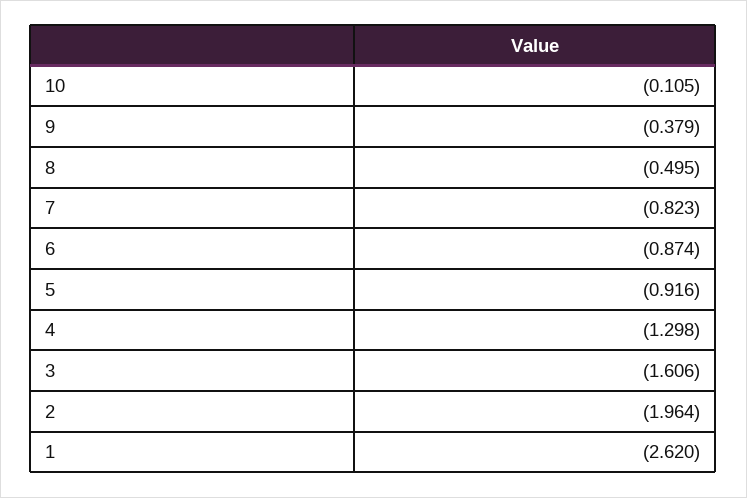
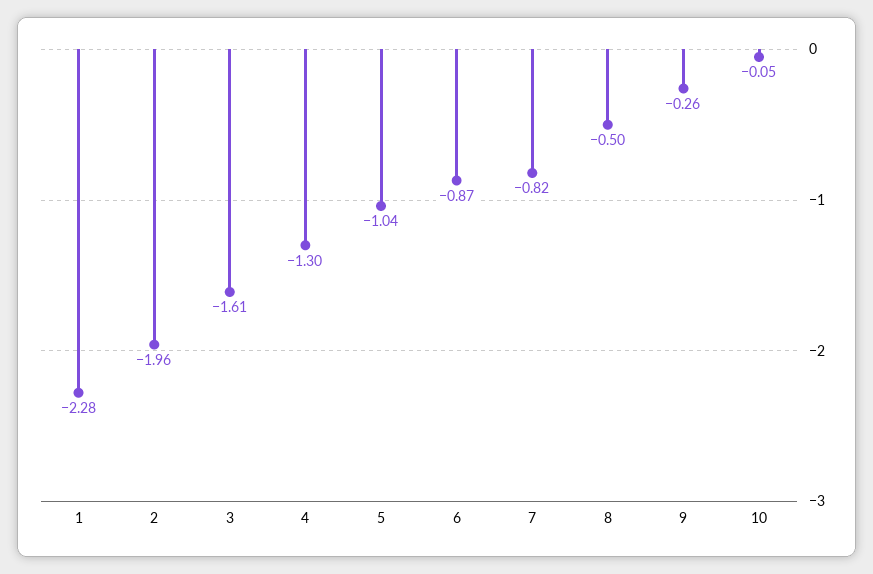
  {
-   "10": -0.105,
+   "10": -0.05,
-   "9": -0.379,
+   "9": -0.26,
    "8": -0.495,
    "7": -0.823,
    "6": -0.874,
-   "5": -0.916,
+   "5": -1.04,
    "4": -1.298,
    "3": -1.606,
    "2": -1.964,
-   "1": -2.62
+   "1": -2.28
  }

